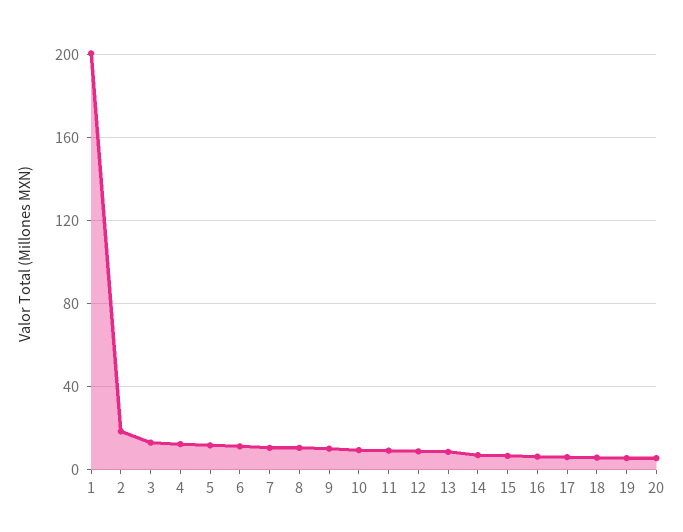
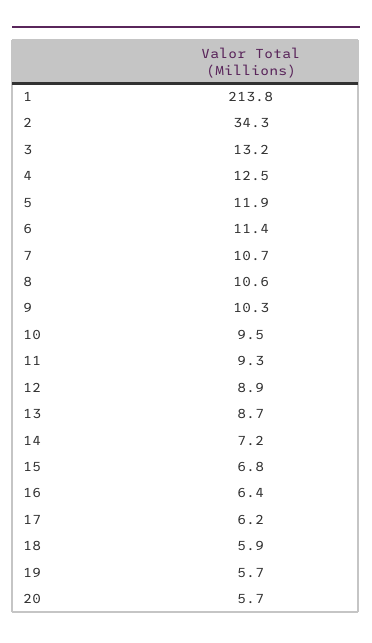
  {
-   "1": 200,
+   "1": 213.8,
-   "2": 20,
+   "2": 34.3,
    "3": 13.2,
    "4": 12.5,
    "5": 11.9,
    "6": 11.4,
    "7": 10.7,
    "8": 10.6,
    "9": 10.3,
    "10": 9.5,
    "11": 9.3,
    "12": 8.9,
    "13": 8.7,
    "14": 7.2,
    "15": 6.8,
    "16": 6.4,
    "17": 6.2,
    "18": 5.9,
    "19": 5.7,
    "20": 5.7
  }

